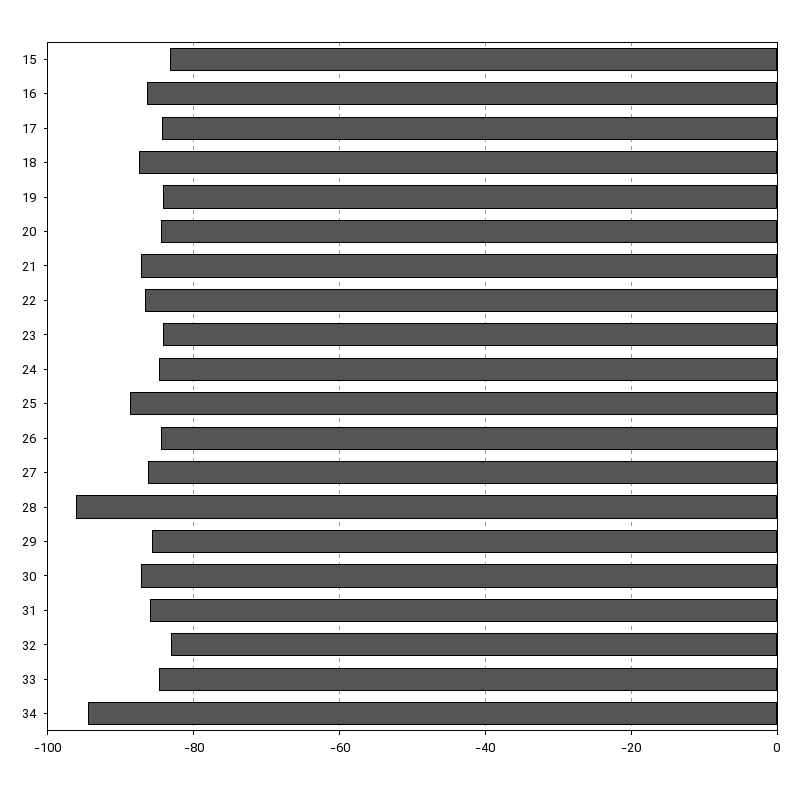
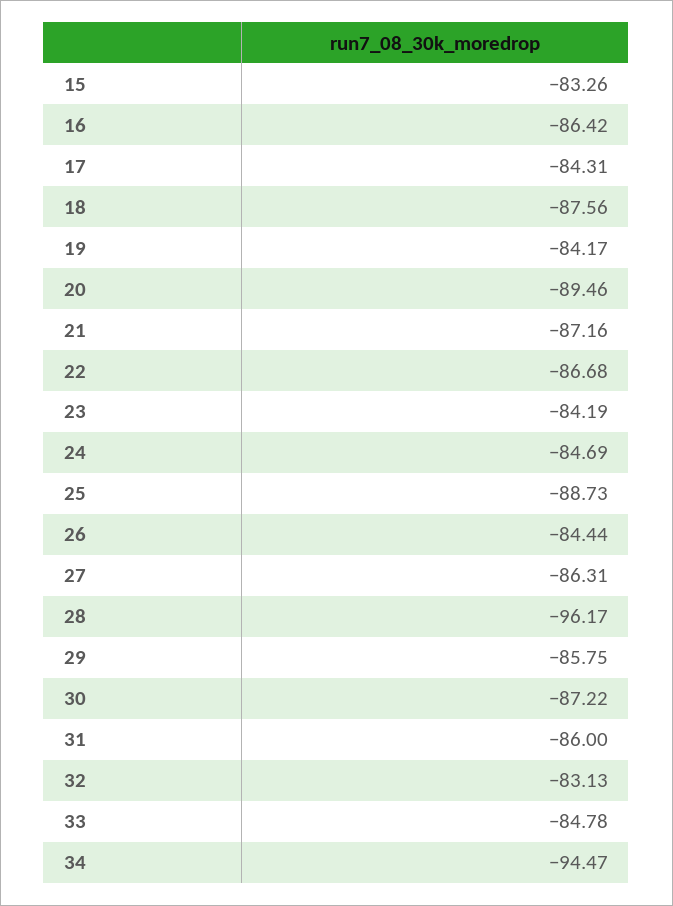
  {
    "15": -83.26,
    "16": -86.42,
    "17": -84.31,
    "18": -87.56,
    "19": -84.17,
-   "20": -84,
+   "20": -89.46,
    "21": -87.16,
    "22": -86.68,
    "23": -84.19,
    "24": -84.69,
    "25": -88.73,
    "26": -84.44,
    "27": -86.31,
    "28": -96.17,
    "29": -85.75,
    "30": -87.22,
    "31": -86,
    "32": -83.13,
    "33": -84.78,
    "34": -94.47
  }

